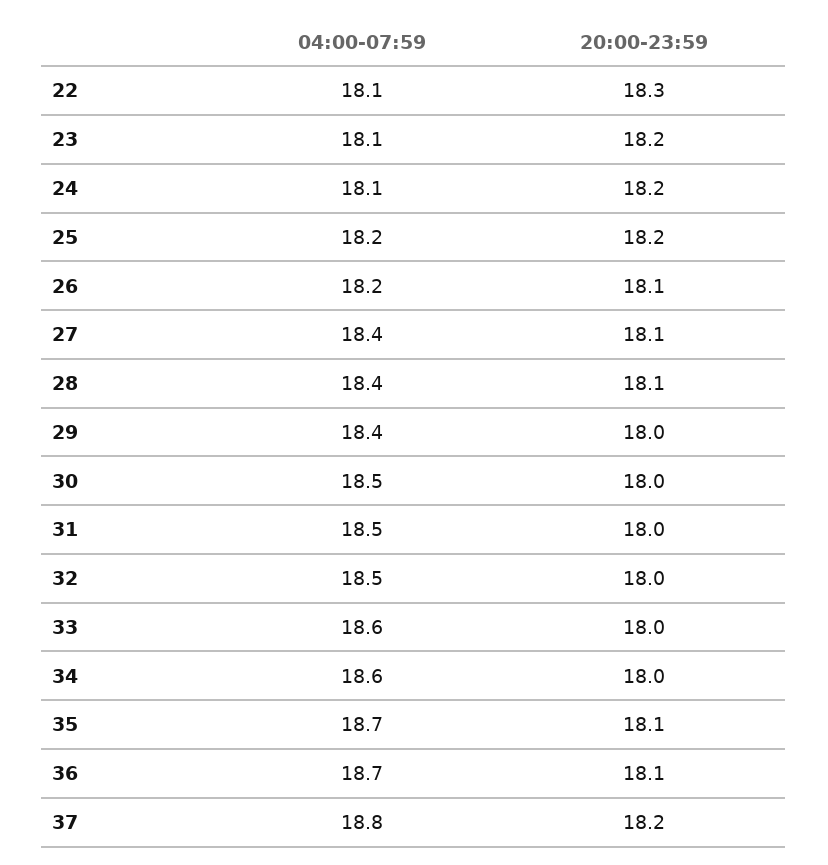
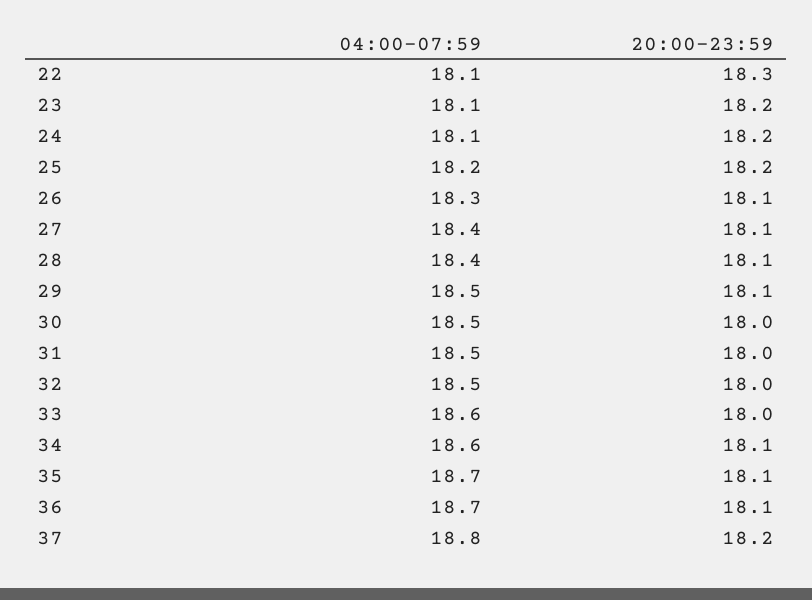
  {
    "04:00-07:59": {
      "22": 18.1,
      "23": 18.1,
      "24": 18.1,
      "25": 18.2,
-     "26": 18.2,
+     "26": 18.3,
      "27": 18.4,
      "28": 18.4,
-     "29": 18.4,
+     "29": 18.5,
      "30": 18.5,
      "31": 18.5,
      "32": 18.5,
      "33": 18.6,
      "34": 18.6,
      "35": 18.7,
      "36": 18.7,
      "37": 18.8
    },
    "20:00-23:59": {
      "22": 18.3,
      "23": 18.2,
      "24": 18.2,
      "25": 18.2,
      "26": 18.1,
      "27": 18.1,
      "28": 18.1,
-     "29": 18,
+     "29": 18.1,
      "30": 18,
      "31": 18,
      "32": 18,
      "33": 18,
-     "34": 18,
+     "34": 18.1,
      "35": 18.1,
      "36": 18.1,
      "37": 18.2
    }
  }

